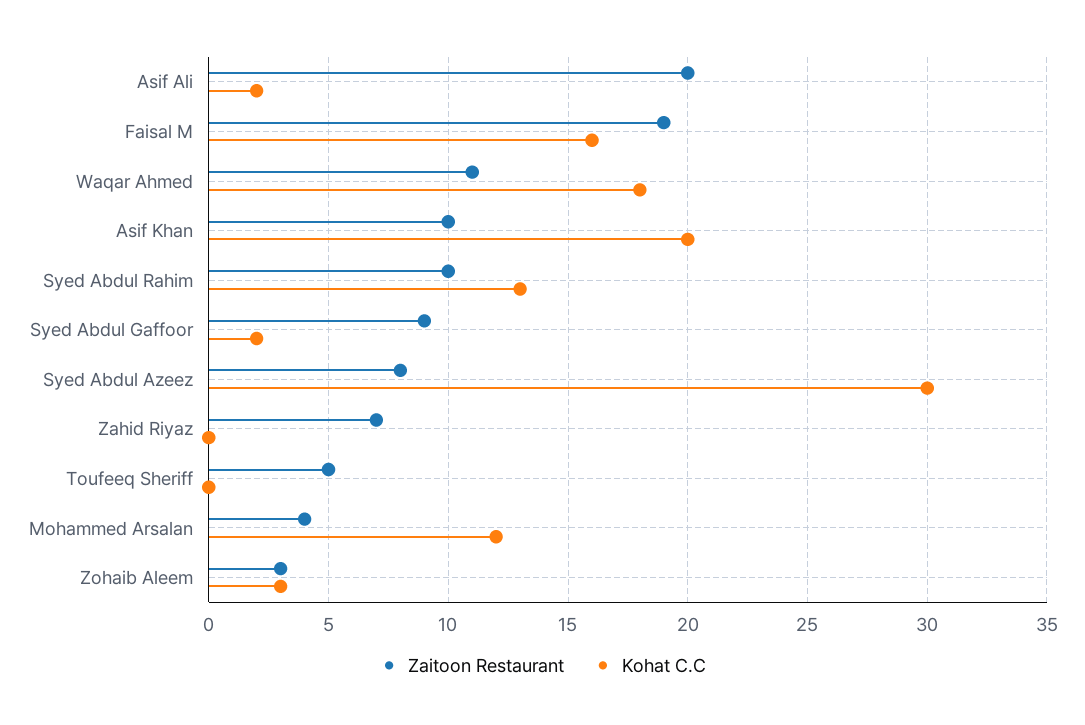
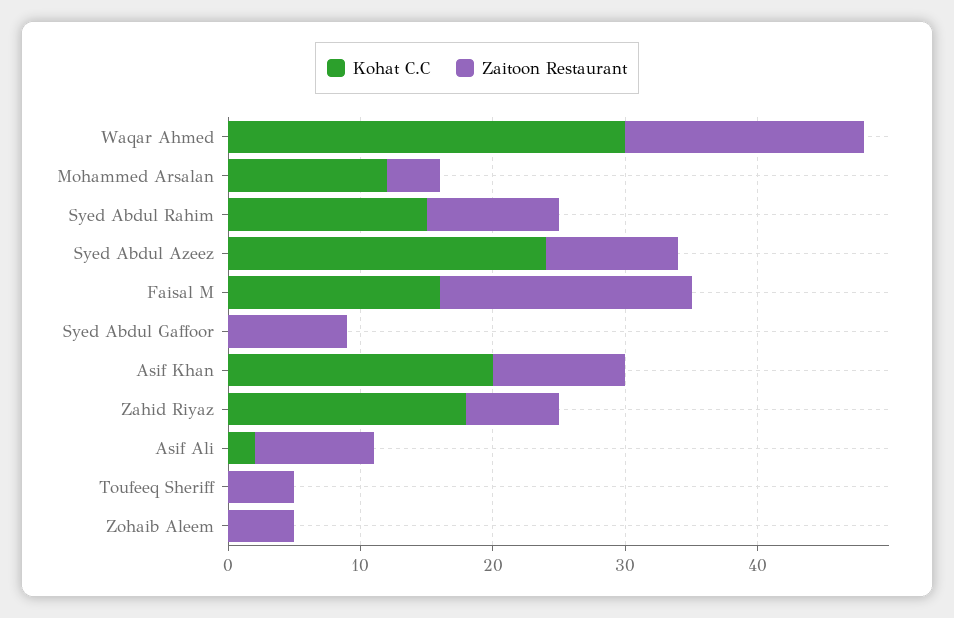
  {
    "Zaitoon Restaurant": {
-     "Asif Ali": 20,
+     "Asif Ali": 9,
      "Faisal M": 19,
-     "Waqar Ahmed": 11,
+     "Waqar Ahmed": 18,
      "Asif Khan": 10,
      "Syed Abdul Rahim": 10,
      "Syed Abdul Gaffoor": 9,
-     "Syed Abdul Azeez": 8,
+     "Syed Abdul Azeez": 10,
      "Zahid Riyaz": 7,
      "Toufeeq Sheriff": 5,
      "Mohammed Arsalan": 4,
-     "Zohaib Aleem": 3
+     "Zohaib Aleem": 5
    },
    "Kohat C.C": {
      "Asif Ali": 2,
      "Faisal M": 16,
-     "Waqar Ahmed": 18,
+     "Waqar Ahmed": 30,
      "Asif Khan": 20,
-     "Syed Abdul Rahim": 13,
+     "Syed Abdul Rahim": 15,
-     "Syed Abdul Gaffoor": 2,
+     "Syed Abdul Gaffoor": 0,
-     "Syed Abdul Azeez": 30,
+     "Syed Abdul Azeez": 24,
-     "Zahid Riyaz": 0,
+     "Zahid Riyaz": 18,
      "Toufeeq Sheriff": 0,
      "Mohammed Arsalan": 12,
-     "Zohaib Aleem": 3
+     "Zohaib Aleem": 0
    }
  }

